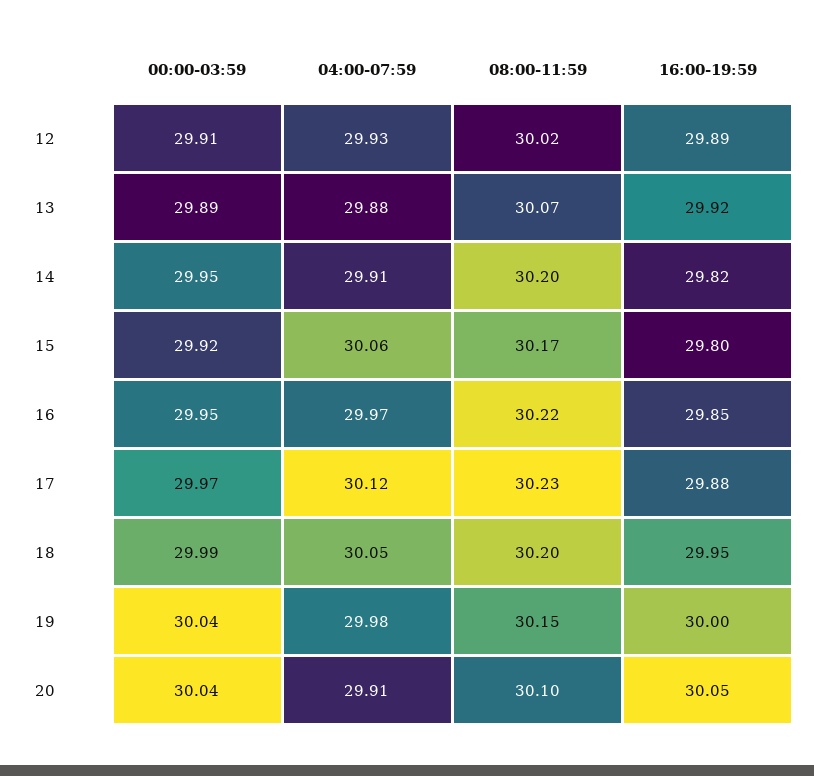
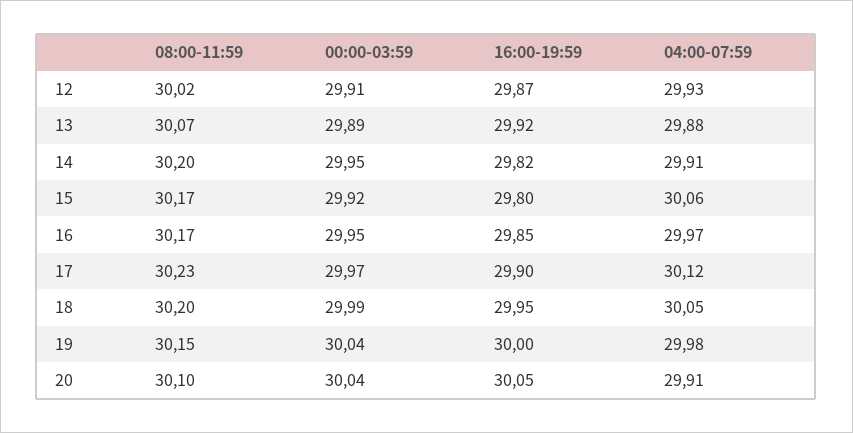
  {
    "00:00-03:59": {
      "12": 29.91,
      "13": 29.89,
      "14": 29.95,
      "15": 29.92,
      "16": 29.95,
      "17": 29.97,
      "18": 29.99,
      "19": 30.04,
      "20": 30.04
    },
    "04:00-07:59": {
      "12": 29.93,
      "13": 29.88,
      "14": 29.91,
      "15": 30.06,
      "16": 29.97,
      "17": 30.12,
      "18": 30.05,
      "19": 29.98,
      "20": 29.91
    },
    "08:00-11:59": {
      "12": 30.02,
      "13": 30.07,
      "14": 30.2,
      "15": 30.17,
-     "16": 30.22,
+     "16": 30.17,
      "17": 30.23,
      "18": 30.2,
      "19": 30.15,
      "20": 30.1
    },
    "16:00-19:59": {
-     "12": 29.89,
+     "12": 29.87,
      "13": 29.92,
      "14": 29.82,
      "15": 29.8,
      "16": 29.85,
-     "17": 29.88,
+     "17": 29.9,
      "18": 29.95,
      "19": 30,
      "20": 30.05
    }
  }

